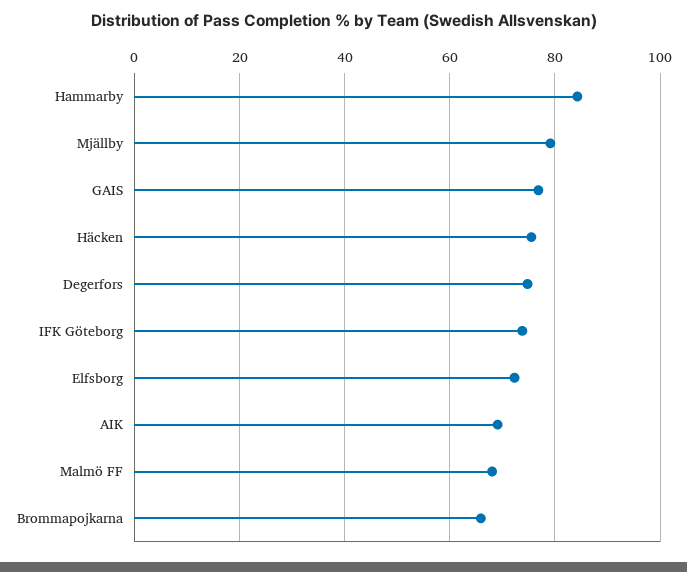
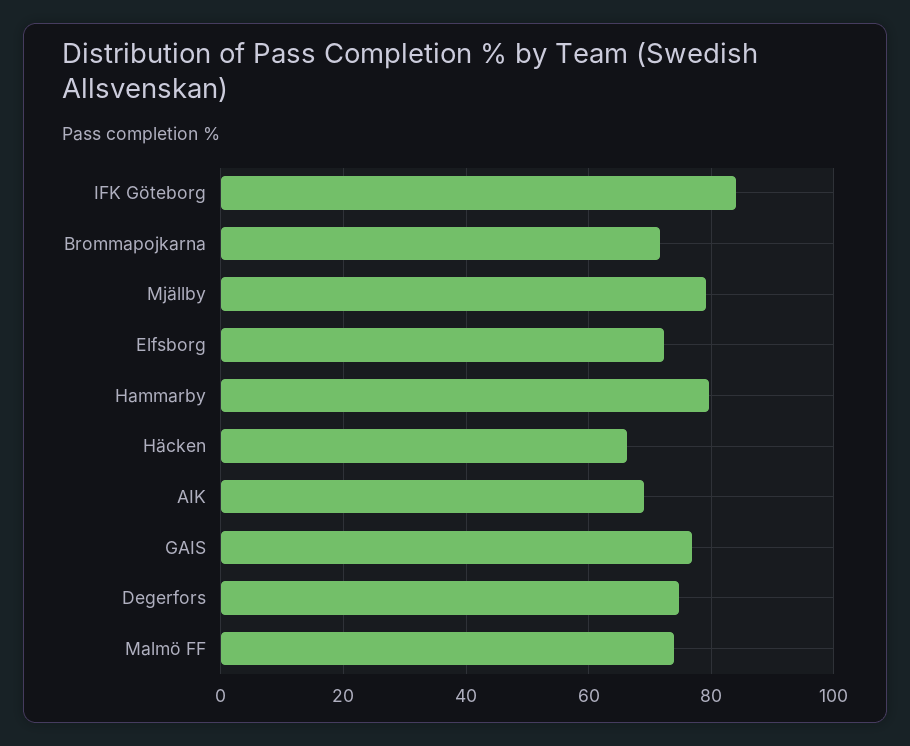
  {
-   "Hammarby": 84,
+   "Hammarby": 80,
    "Mjällby": 80,
    "GAIS": 76,
-   "Häcken": 76,
+   "Häcken": 66,
    "Degerfors": 74,
-   "IFK Göteborg": 74,
+   "IFK Göteborg": 84,
    "Elfsborg": 72,
    "AIK": 70,
-   "Malmö FF": 68,
+   "Malmö FF": 74,
-   "Brommapojkarna": 66
+   "Brommapojkarna": 72
  }

